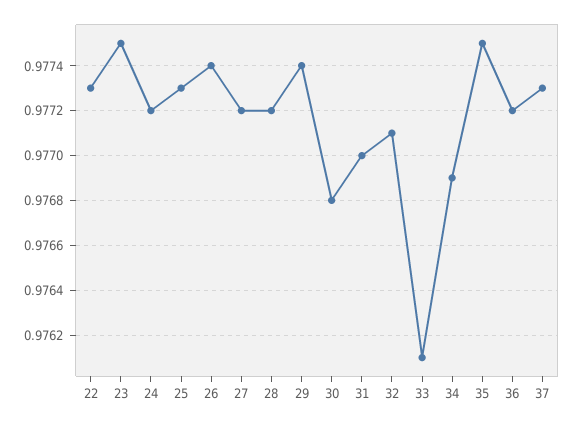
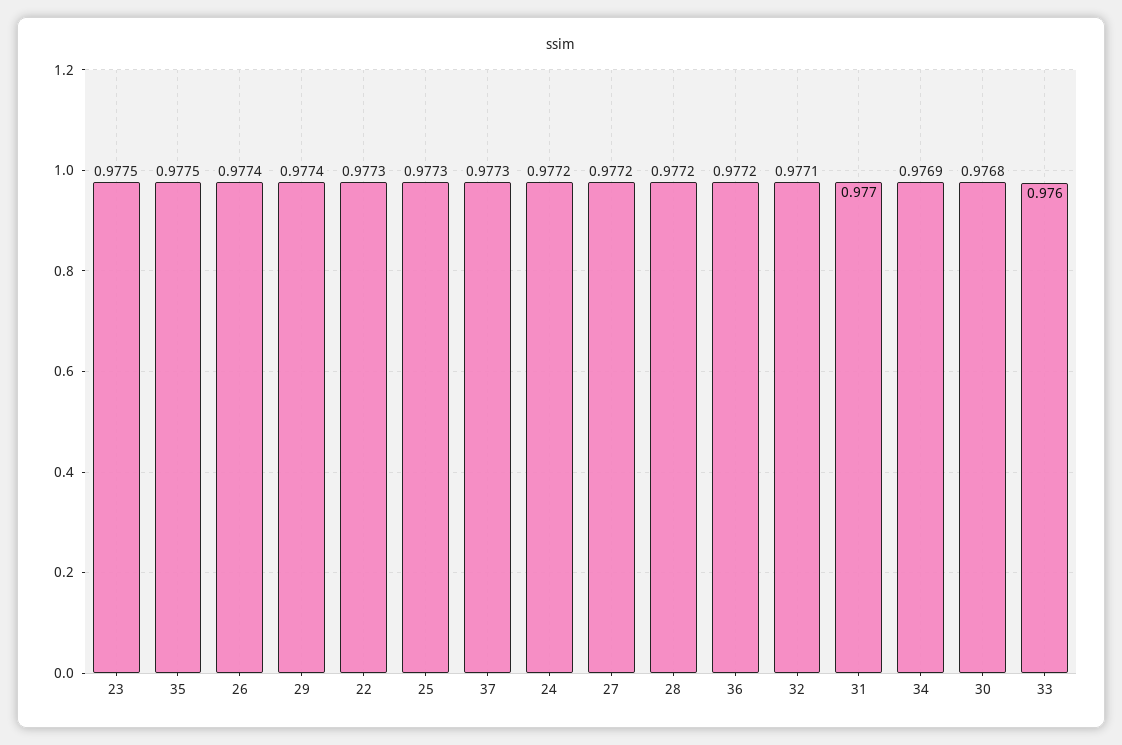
  {
    "22": 0.9773,
    "23": 0.9775,
    "24": 0.9772,
    "25": 0.9773,
    "26": 0.9774,
    "27": 0.9772,
    "28": 0.9772,
    "29": 0.9774,
    "30": 0.9768,
    "31": 0.977,
    "32": 0.9771,
-   "33": 0.9761,
+   "33": 0.976,
    "34": 0.9769,
    "35": 0.9775,
    "36": 0.9772,
    "37": 0.9773
  }

